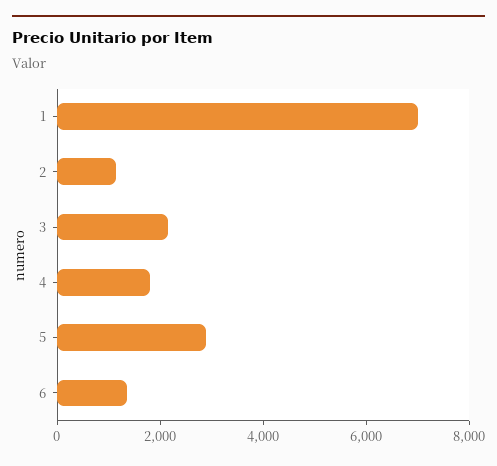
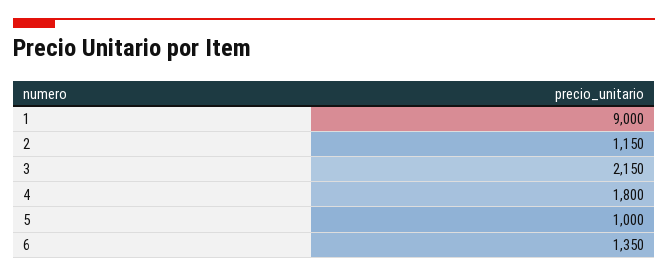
  {
-   "1": 7000,
+   "1": 9000,
    "2": 1150,
    "3": 2150,
    "4": 1800,
-   "5": 3000,
+   "5": 1000,
    "6": 1350
  }

